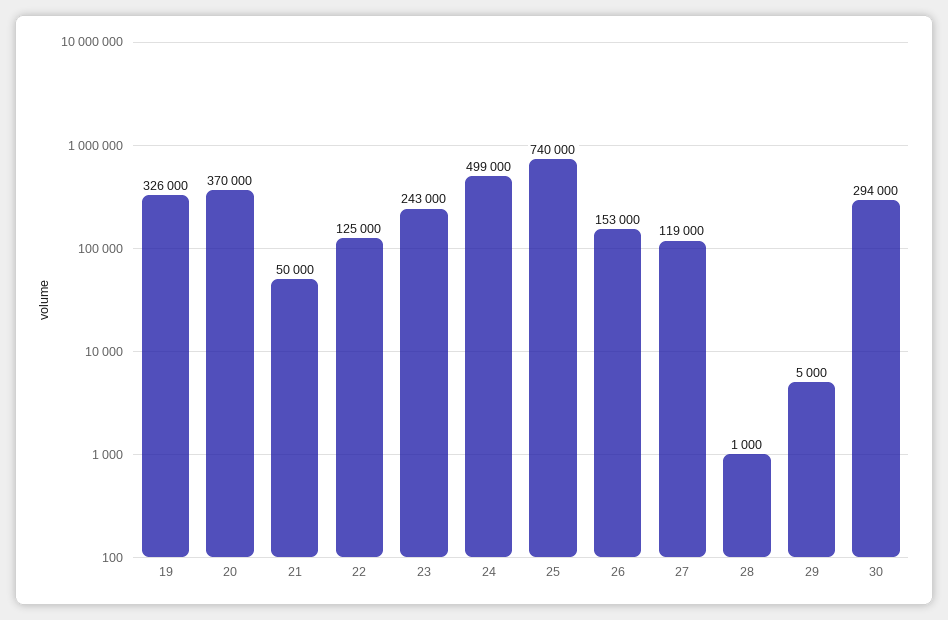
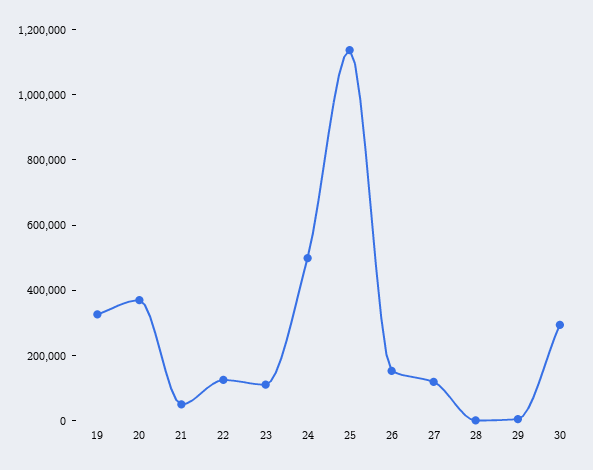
  {
    "19": 326000,
    "20": 370000,
    "21": 50000,
    "22": 125000,
-   "23": 243000,
+   "23": 100000,
    "24": 499000,
-   "25": 740000,
+   "25": 1150000,
    "26": 153000,
    "27": 119000,
    "28": 1000,
    "29": 5000,
    "30": 294000
  }

